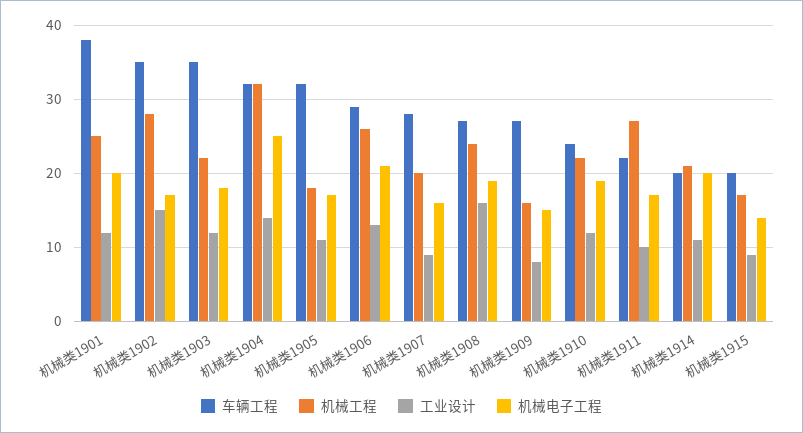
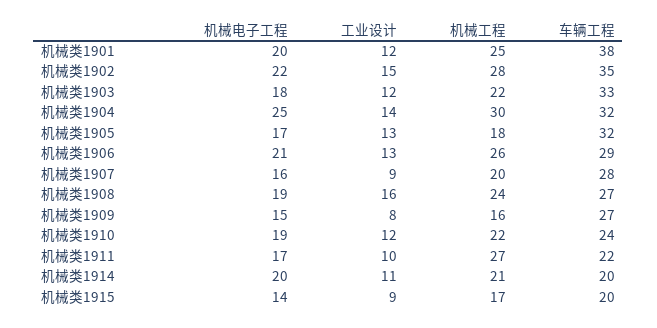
  {
    "车辆工程": {
      "机械类1901": 38,
      "机械类1902": 35,
-     "机械类1903": 35,
+     "机械类1903": 33,
      "机械类1904": 32,
      "机械类1905": 32,
      "机械类1906": 29,
      "机械类1907": 28,
      "机械类1908": 27,
      "机械类1909": 27,
      "机械类1910": 24,
      "机械类1911": 22,
      "机械类1914": 20,
      "机械类1915": 20
    },
    "机械工程": {
      "机械类1901": 25,
      "机械类1902": 28,
      "机械类1903": 22,
-     "机械类1904": 32,
+     "机械类1904": 30,
      "机械类1905": 18,
      "机械类1906": 26,
      "机械类1907": 20,
      "机械类1908": 24,
      "机械类1909": 16,
      "机械类1910": 22,
      "机械类1911": 27,
      "机械类1914": 21,
      "机械类1915": 17
    },
    "工业设计": {
      "机械类1901": 12,
      "机械类1902": 15,
      "机械类1903": 12,
      "机械类1904": 14,
-     "机械类1905": 11,
+     "机械类1905": 13,
      "机械类1906": 13,
      "机械类1907": 9,
      "机械类1908": 16,
      "机械类1909": 8,
      "机械类1910": 12,
      "机械类1911": 10,
      "机械类1914": 11,
      "机械类1915": 9
    },
    "机械电子工程": {
      "机械类1901": 20,
-     "机械类1902": 17,
+     "机械类1902": 22,
      "机械类1903": 18,
      "机械类1904": 25,
      "机械类1905": 17,
      "机械类1906": 21,
      "机械类1907": 16,
      "机械类1908": 19,
      "机械类1909": 15,
      "机械类1910": 19,
      "机械类1911": 17,
      "机械类1914": 20,
      "机械类1915": 14
    }
  }

